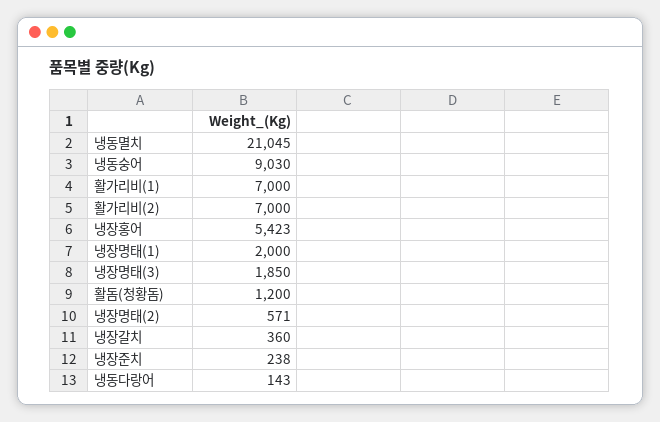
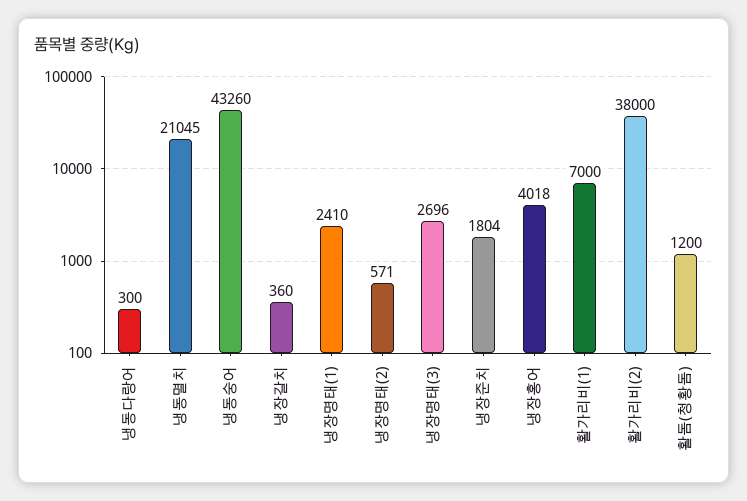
  {
    "냉동멸치": 21045,
-   "냉동숭어": 9030,
+   "냉동숭어": 43260,
    "활가리비(1)": 7000,
-   "활가리비(2)": 7000,
+   "활가리비(2)": 38000,
-   "냉장홍어": 5423,
+   "냉장홍어": 4018,
-   "냉장명태(1)": 2000,
+   "냉장명태(1)": 2410,
-   "냉장명태(3)": 1850,
+   "냉장명태(3)": 2696,
    "활돔(청황돔)": 1200,
    "냉장명태(2)": 571,
    "냉장갈치": 360,
-   "냉장준치": 238,
+   "냉장준치": 1804,
-   "냉동다랑어": 143
+   "냉동다랑어": 300
  }

